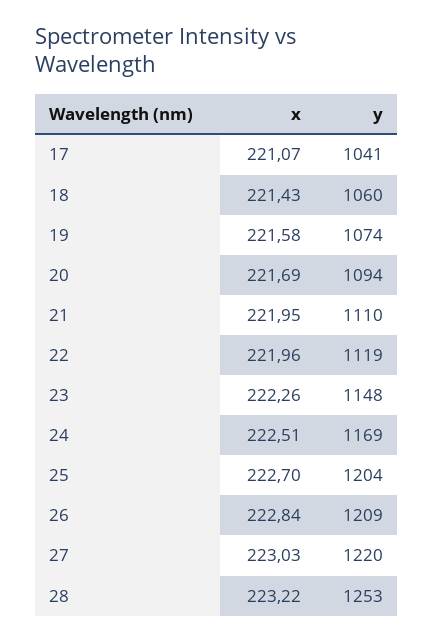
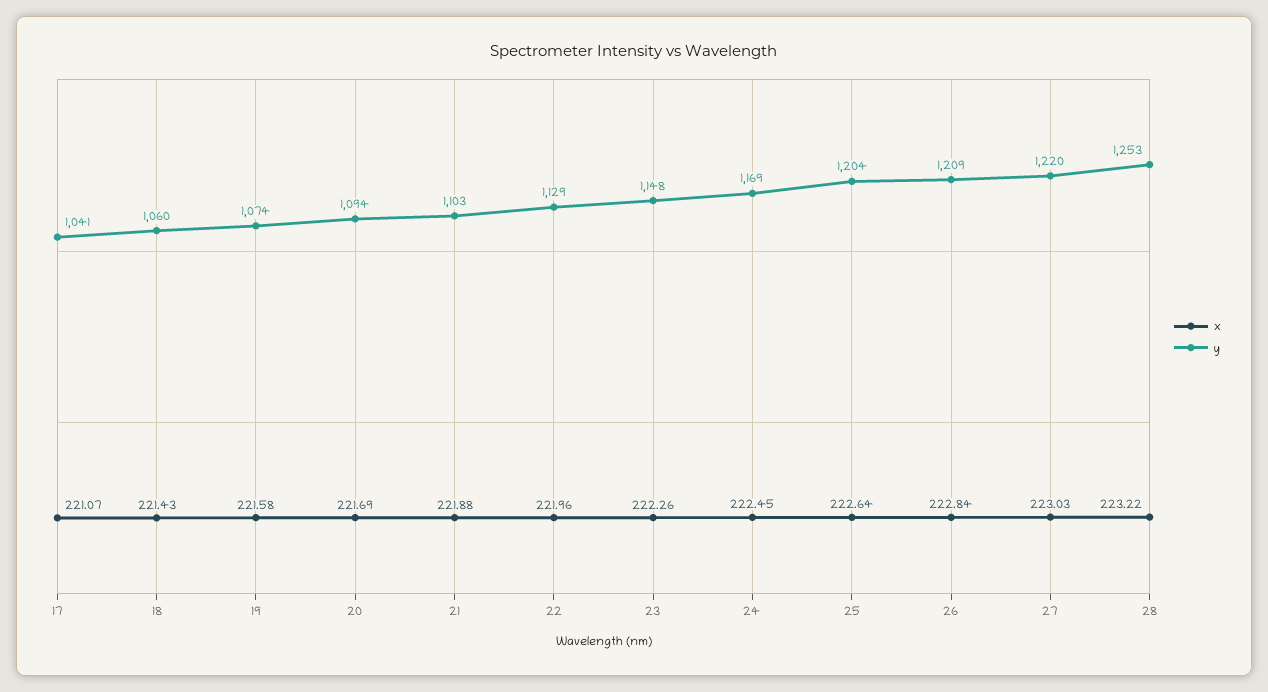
  {
    "x": {
      "17": 221.07,
      "18": 221.43,
      "19": 221.58,
      "20": 221.69,
-     "21": 221.95,
+     "21": 221.88,
      "22": 221.96,
      "23": 222.26,
-     "24": 222.51,
+     "24": 222.45,
-     "25": 222.7,
+     "25": 222.64,
      "26": 222.84,
      "27": 223.03,
      "28": 223.22
    },
    "y": {
      "17": 1041,
      "18": 1060,
      "19": 1074,
      "20": 1094,
-     "21": 1110,
+     "21": 1103,
-     "22": 1119,
+     "22": 1129,
      "23": 1148,
      "24": 1169,
      "25": 1204,
      "26": 1209,
      "27": 1220,
      "28": 1253
    }
  }

